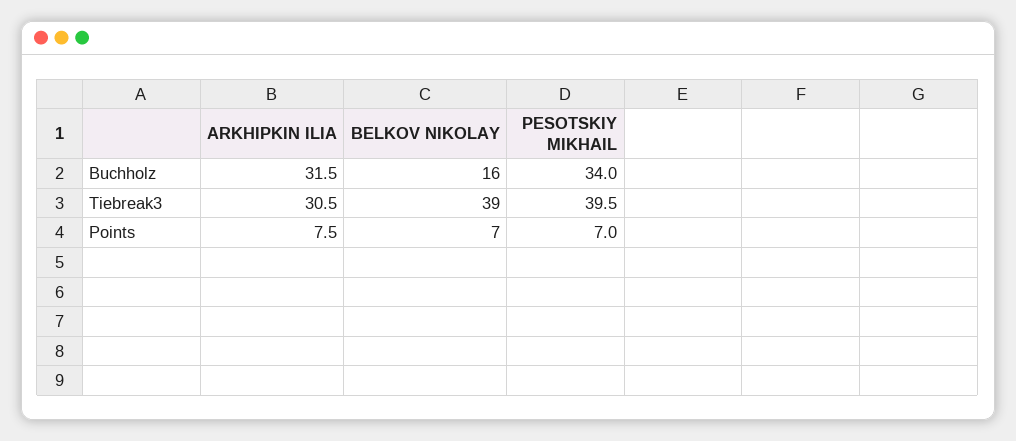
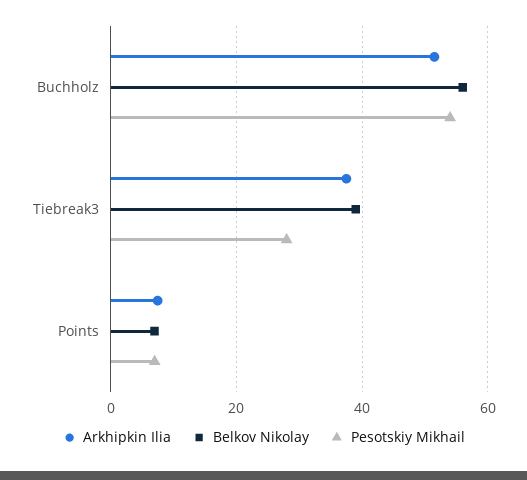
  {
    "ARKHIPKIN ILIA": {
-     "Buchholz": 31.5,
+     "Buchholz": 52,
-     "Tiebreak3": 30.5,
+     "Tiebreak3": 38,
      "Points": 7.5
    },
    "BELKOV NIKOLAY": {
-     "Buchholz": 16,
+     "Buchholz": 56,
      "Tiebreak3": 39,
      "Points": 7
    },
    "PESOTSKIY MIKHAIL": {
-     "Buchholz": 34,
+     "Buchholz": 54,
-     "Tiebreak3": 39.5,
+     "Tiebreak3": 28,
      "Points": 7
    }
  }

